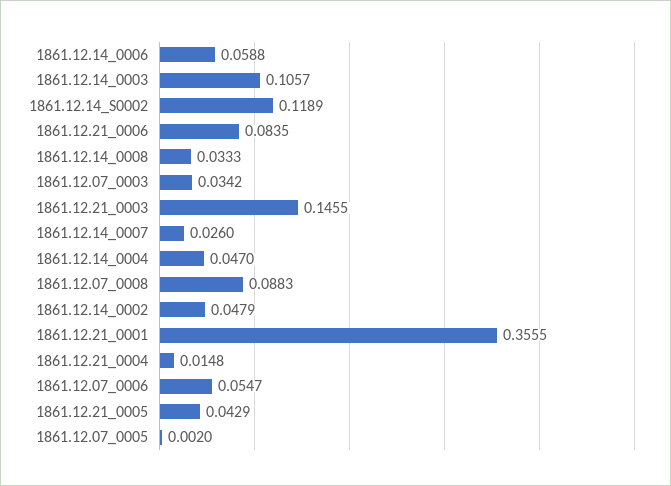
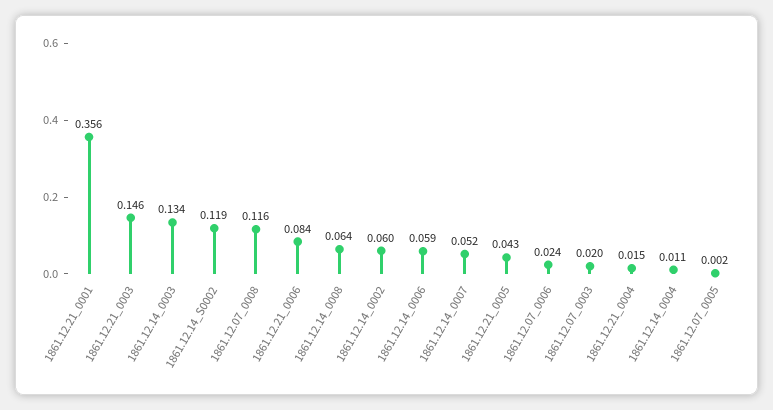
  {
    "1861.12.14_0006": 0.0588,
-   "1861.12.14_0003": 0.1057,
+   "1861.12.14_0003": 0.134,
    "1861.12.14_S0002": 0.1189,
    "1861.12.21_0006": 0.0835,
-   "1861.12.14_0008": 0.0333,
+   "1861.12.14_0008": 0.064,
-   "1861.12.07_0003": 0.0342,
+   "1861.12.07_0003": 0.02,
    "1861.12.21_0003": 0.1455,
-   "1861.12.14_0007": 0.026,
+   "1861.12.14_0007": 0.052,
-   "1861.12.14_0004": 0.047,
+   "1861.12.14_0004": 0.011,
-   "1861.12.07_0008": 0.0883,
+   "1861.12.07_0008": 0.116,
-   "1861.12.14_0002": 0.0479,
+   "1861.12.14_0002": 0.06,
    "1861.12.21_0001": 0.3555,
    "1861.12.21_0004": 0.0148,
-   "1861.12.07_0006": 0.0547,
+   "1861.12.07_0006": 0.024,
    "1861.12.21_0005": 0.0429,
    "1861.12.07_0005": 0.002
  }

